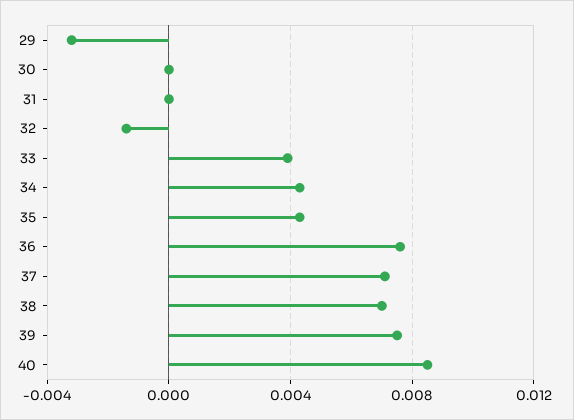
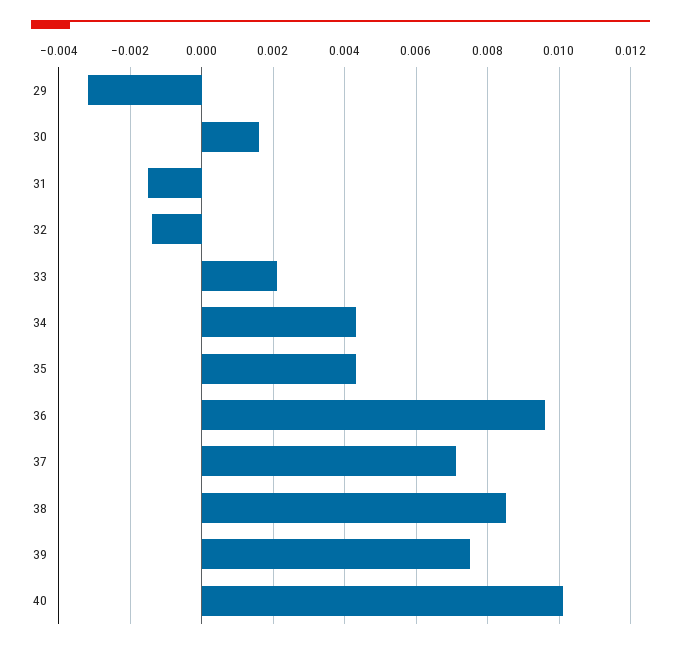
  {
    "29": -0.003,
-   "30": 0,
+   "30": 0.0015,
-   "31": 0,
+   "31": -0.0015,
    "32": -0.0015,
-   "33": 0.004,
+   "33": 0.002,
    "34": 0.0045,
    "35": 0.0045,
-   "36": 0.0075,
+   "36": 0.0095,
    "37": 0.007,
-   "38": 0.007,
+   "38": 0.0085,
    "39": 0.0075,
-   "40": 0.0085
+   "40": 0.01
  }

